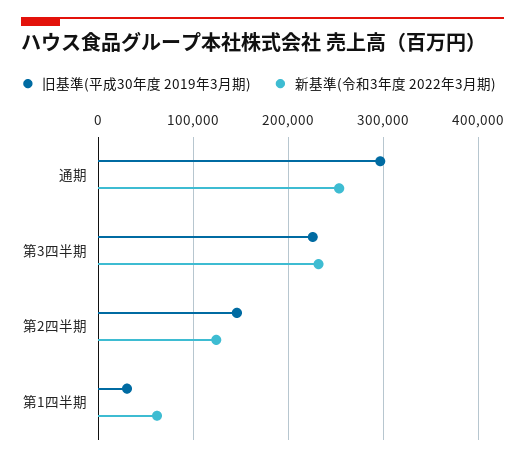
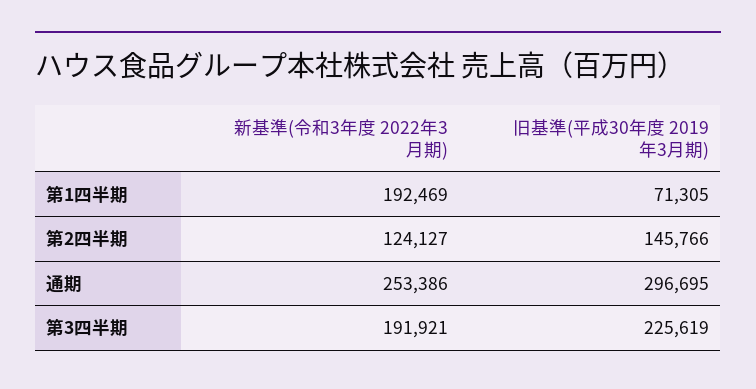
  {
    "旧基準(平成30年度 2019年3月期)": {
      "通期": 296695,
      "第3四半期": 225619,
      "第2四半期": 145766,
-     "第1四半期": 30000
+     "第1四半期": 71305
    },
    "新基準(令和3年度 2022年3月期)": {
      "通期": 253386,
-     "第3四半期": 230000,
+     "第3四半期": 191921,
      "第2四半期": 124127,
-     "第1四半期": 60000
+     "第1四半期": 192469
    }
  }

